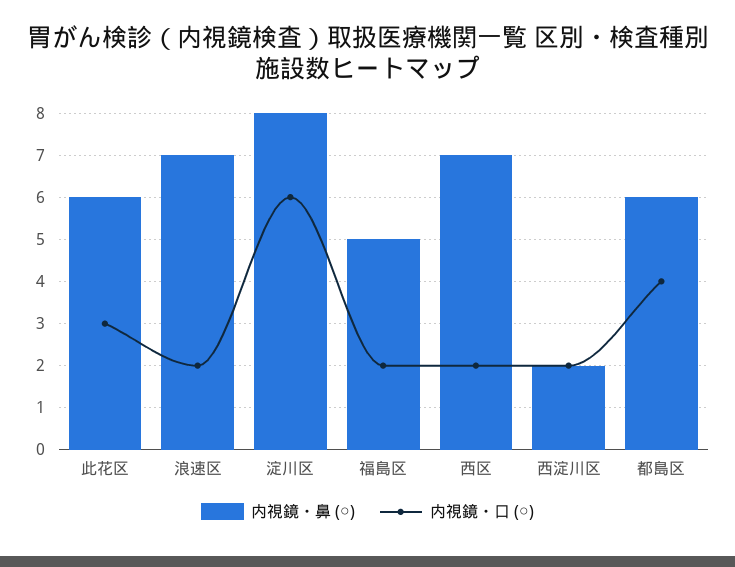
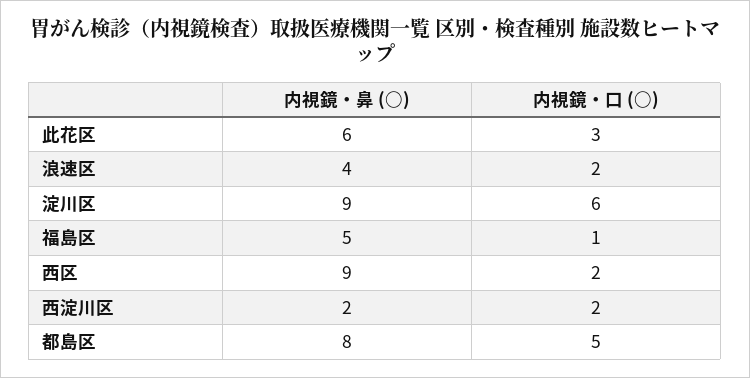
  {
    "内視鏡・鼻 (○)": {
      "此花区": 6,
-     "浪速区": 7,
+     "浪速区": 4,
-     "淀川区": 8,
+     "淀川区": 9,
      "福島区": 5,
-     "西区": 7,
+     "西区": 9,
      "西淀川区": 2,
-     "都島区": 6
+     "都島区": 8
    },
    "内視鏡・口 (○)": {
      "此花区": 3,
      "浪速区": 2,
      "淀川区": 6,
-     "福島区": 2,
+     "福島区": 1,
      "西区": 2,
      "西淀川区": 2,
-     "都島区": 4
+     "都島区": 5
    }
  }

